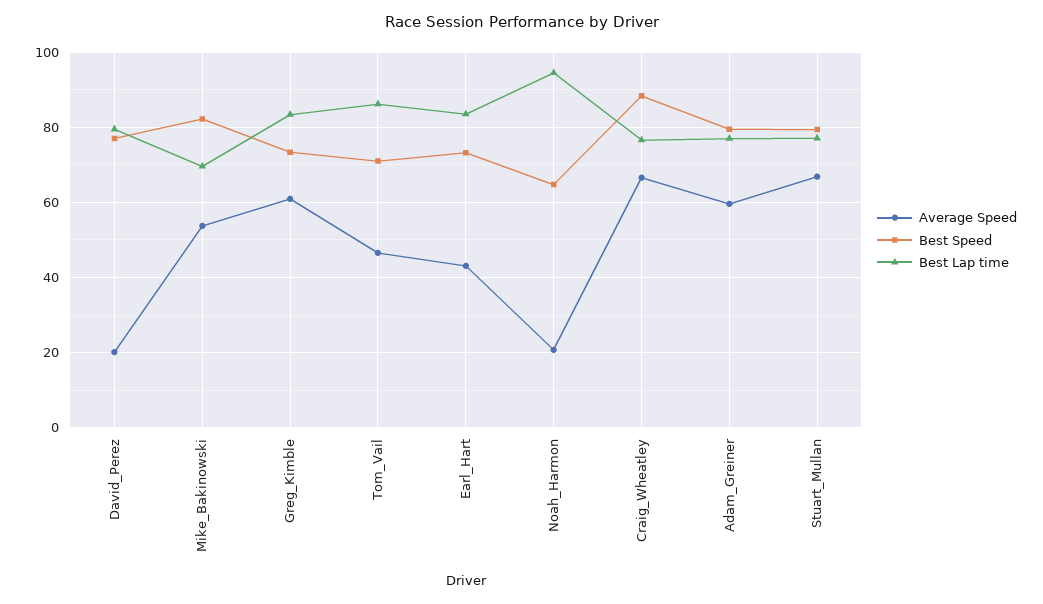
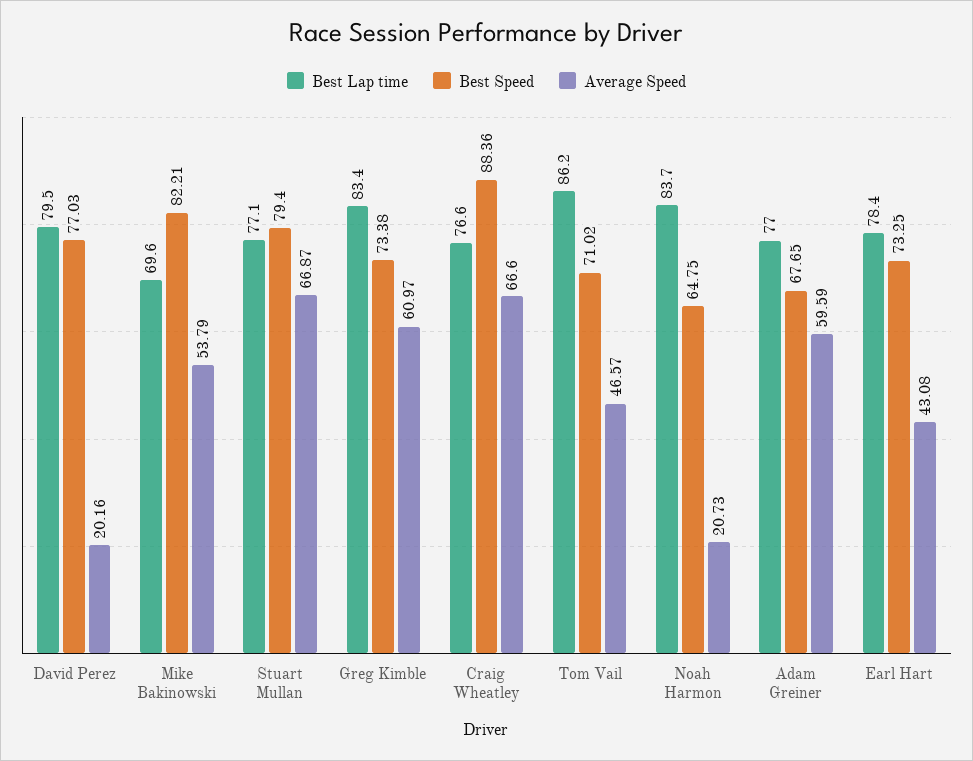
  {
    "Average Speed": {
      "David_Perez": 20.16,
      "Mike_Bakinowski": 53.79,
      "Greg_Kimble": 60.97,
      "Tom_Vail": 46.57,
      "Earl_Hart": 43.08,
      "Noah_Harmon": 20.73,
      "Craig_Wheatley": 66.6,
      "Adam_Greiner": 59.59,
      "Stuart_Mullan": 66.87
    },
    "Best Speed": {
      "David_Perez": 77.03,
      "Mike_Bakinowski": 82.21,
      "Greg_Kimble": 73.38,
      "Tom_Vail": 71.02,
      "Earl_Hart": 73.25,
      "Noah_Harmon": 64.75,
      "Craig_Wheatley": 88.36,
-     "Adam_Greiner": 80,
+     "Adam_Greiner": 67.65,
      "Stuart_Mullan": 79.4
    },
    "Best Lap time": {
      "David_Perez": 79.5,
      "Mike_Bakinowski": 69.6,
      "Greg_Kimble": 83.4,
      "Tom_Vail": 86.2,
-     "Earl_Hart": 84,
+     "Earl_Hart": 78.4,
-     "Noah_Harmon": 94,
+     "Noah_Harmon": 83.7,
      "Craig_Wheatley": 76.6,
      "Adam_Greiner": 77,
      "Stuart_Mullan": 77.1
    }
  }

